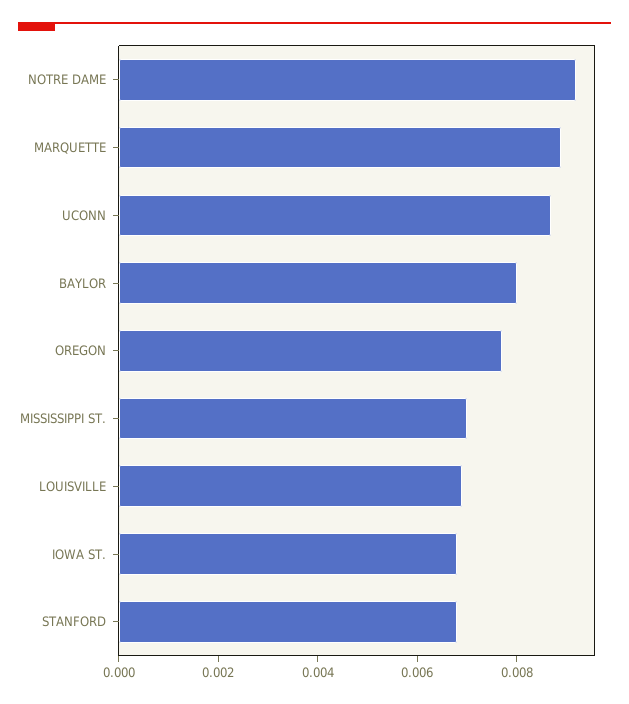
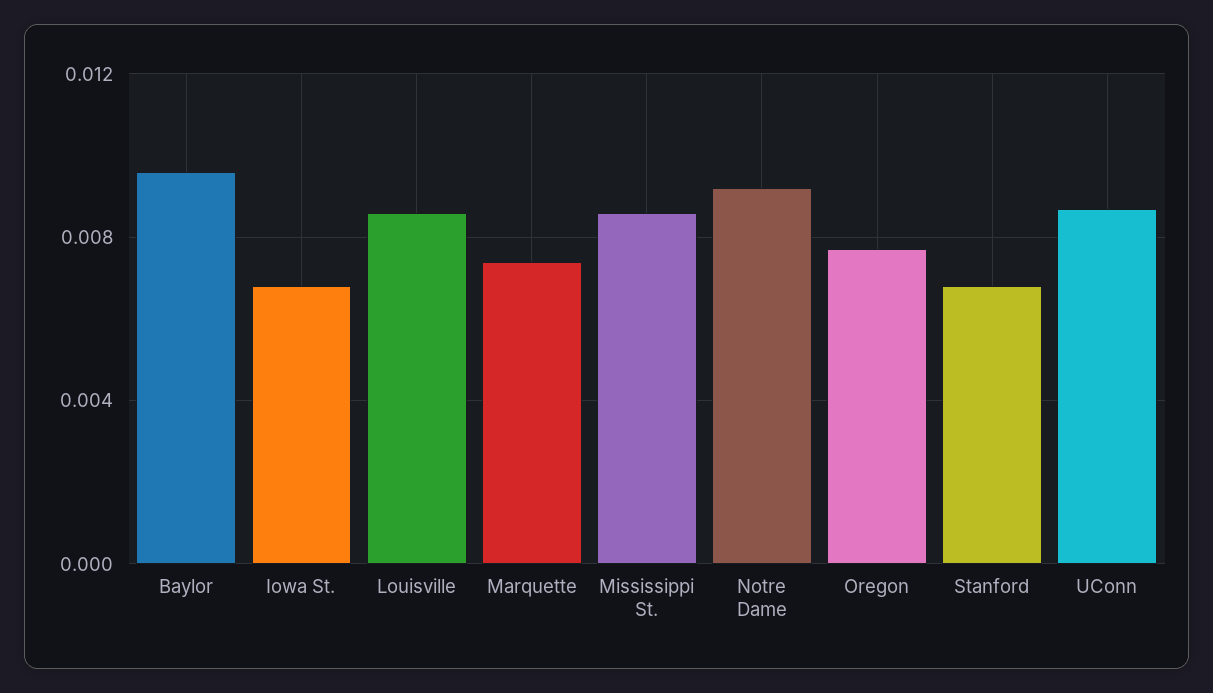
  {
    "NOTRE DAME": 0.009,
-   "MARQUETTE": 0.009,
+   "MARQUETTE": 0.0075,
    "UCONN": 0.0085,
-   "BAYLOR": 0.008,
+   "BAYLOR": 0.0095,
    "OREGON": 0.0075,
-   "MISSISSIPPI ST.": 0.007,
+   "MISSISSIPPI ST.": 0.0085,
-   "LOUISVILLE": 0.007,
+   "LOUISVILLE": 0.0085,
    "IOWA ST.": 0.007,
    "STANFORD": 0.007
  }

